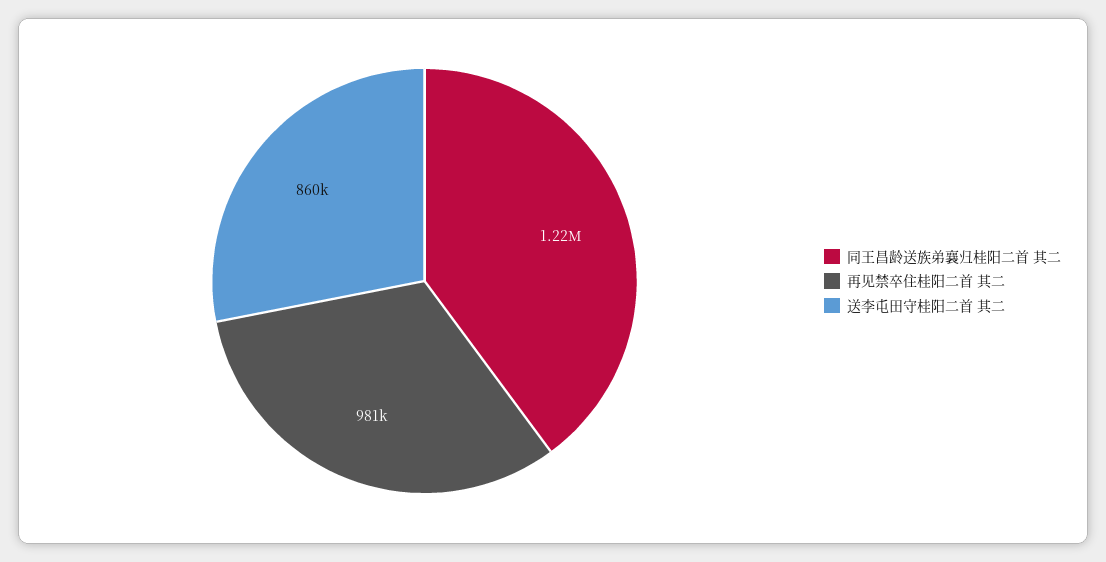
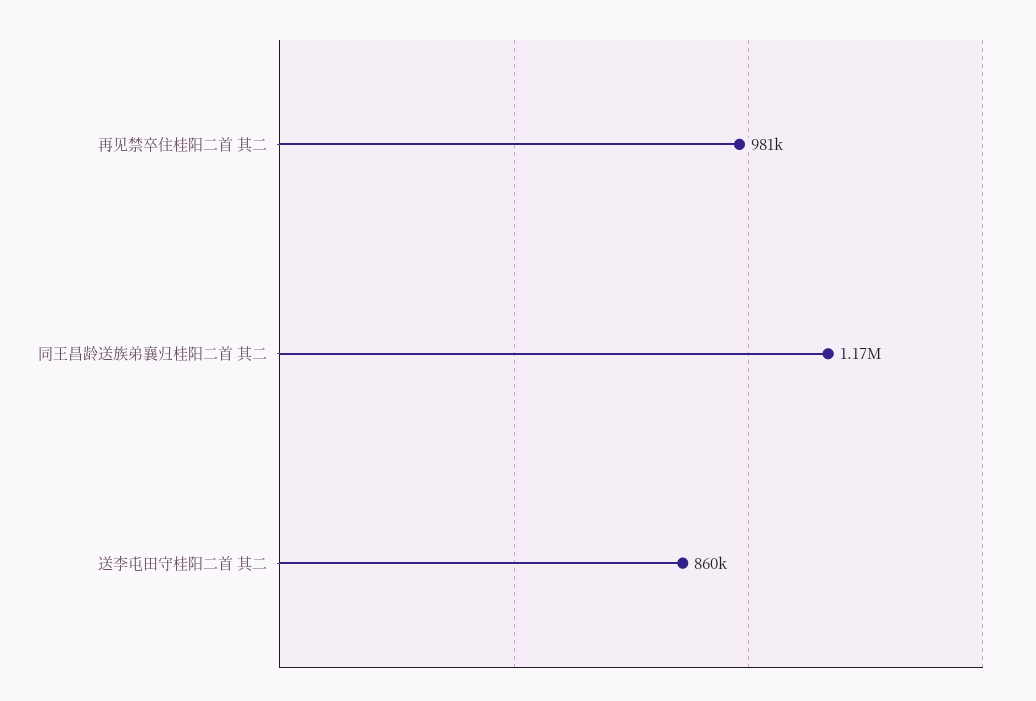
  {
-   "同王昌龄送族弟襄归桂阳二首 其二": 1220000,
+   "同王昌龄送族弟襄归桂阳二首 其二": 1170000,
    "再见禁卒住桂阳二首 其二": 981000,
    "送李屯田守桂阳二首 其二": 860000
  }

